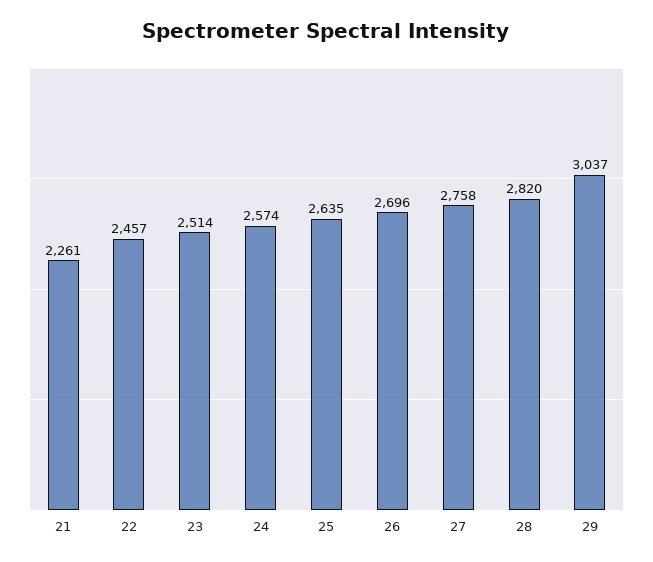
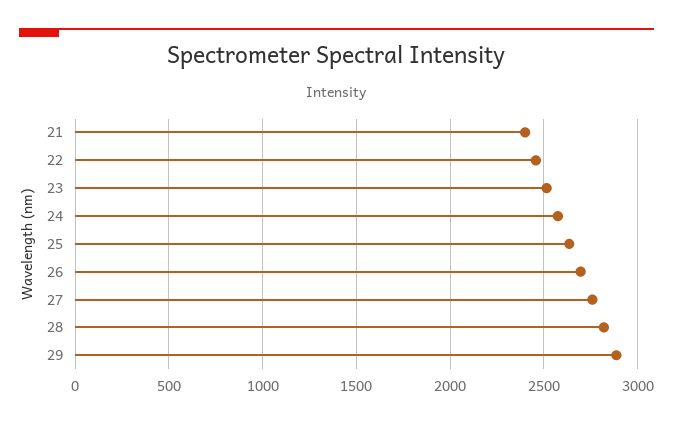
  {
-   "21": 2261,
+   "21": 2400,
    "22": 2457,
    "23": 2514,
    "24": 2574,
    "25": 2635,
    "26": 2696,
    "27": 2758,
    "28": 2820,
-   "29": 3037
+   "29": 2900
  }

